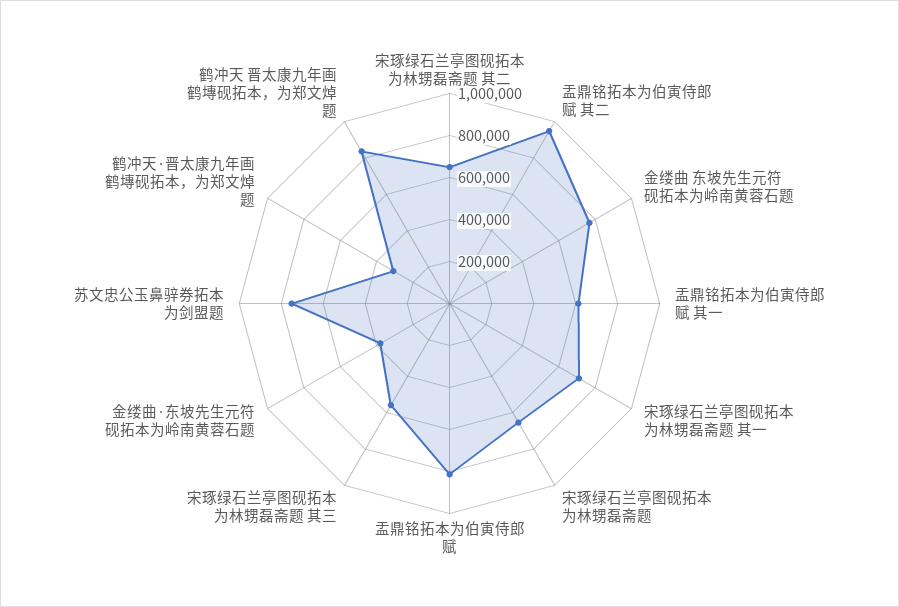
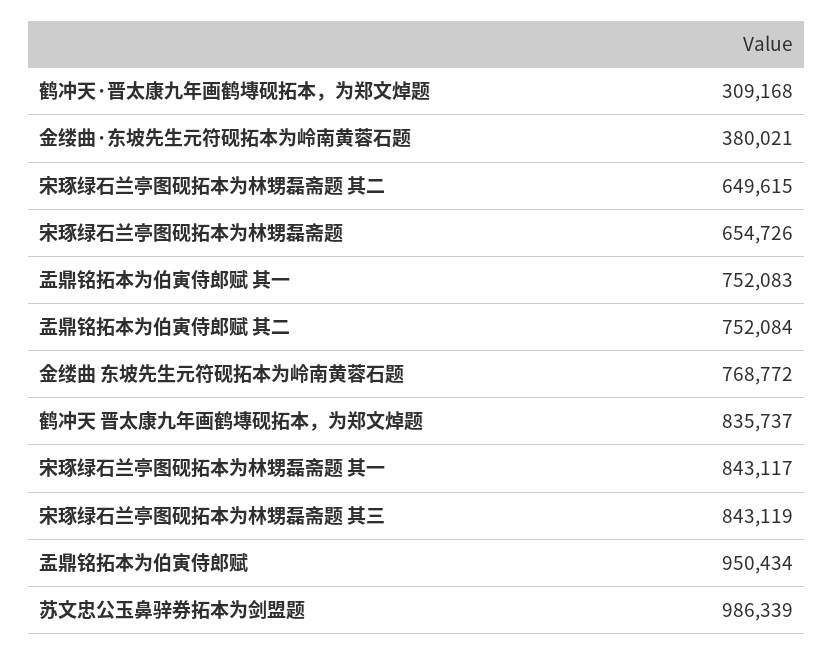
  {
    "宋琢绿石兰亭图砚拓本为林甥磊斋题 其二": 649615,
-   "盂鼎铭拓本为伯寅侍郎赋 其二": 950000,
+   "盂鼎铭拓本为伯寅侍郎赋 其二": 752084,
    "金缕曲 东坡先生元符砚拓本为岭南黄蓉石题": 768772,
-   "盂鼎铭拓本为伯寅侍郎赋 其一": 600000,
+   "盂鼎铭拓本为伯寅侍郎赋 其一": 752083,
-   "宋琢绿石兰亭图砚拓本为林甥磊斋题 其一": 700000,
+   "宋琢绿石兰亭图砚拓本为林甥磊斋题 其一": 843117,
    "宋琢绿石兰亭图砚拓本为林甥磊斋题": 654726,
-   "盂鼎铭拓本为伯寅侍郎赋": 800000,
+   "盂鼎铭拓本为伯寅侍郎赋": 950434,
-   "宋琢绿石兰亭图砚拓本为林甥磊斋题 其三": 550000,
+   "宋琢绿石兰亭图砚拓本为林甥磊斋题 其三": 843119,
    "金缕曲·东坡先生元符砚拓本为岭南黄蓉石题": 380021,
-   "苏文忠公玉鼻骍券拓本为剑盟题": 750000,
+   "苏文忠公玉鼻骍券拓本为剑盟题": 986339,
    "鹤冲天·晋太康九年画鹤塼砚拓本，为郑文焯题": 309168,
    "鹤冲天 晋太康九年画鹤塼砚拓本，为郑文焯题": 835737
  }

